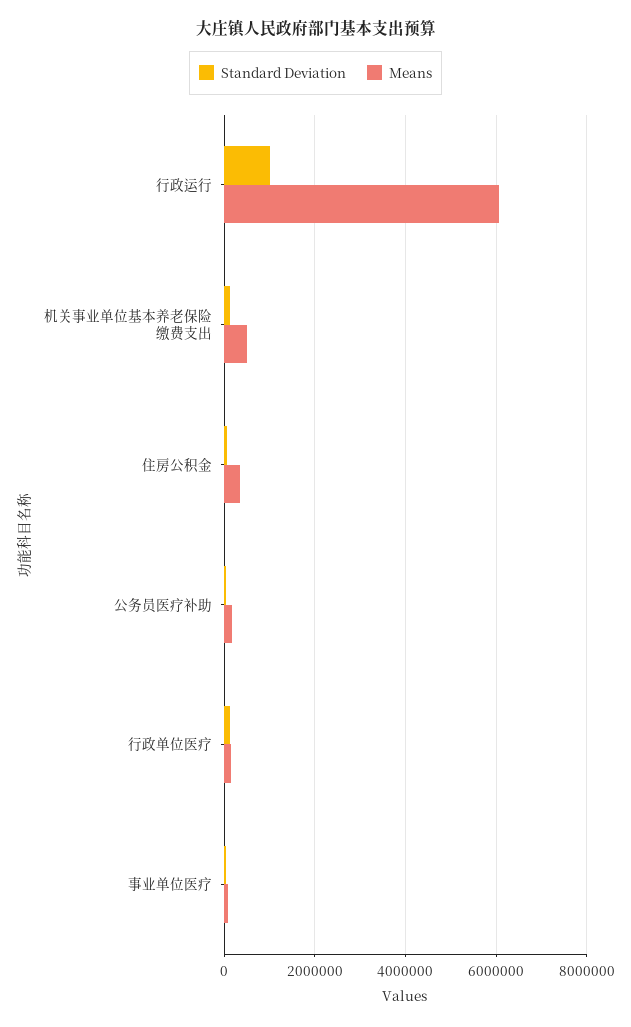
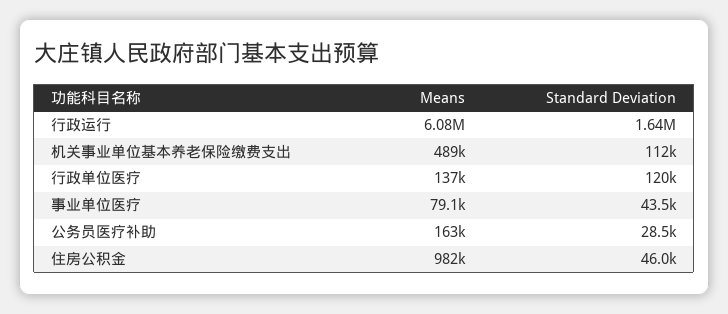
  {
    "Standard Deviation": {
-     "行政运行": 1000000,
+     "行政运行": 1640000,
      "机关事业单位基本养老保险缴费支出": 112000,
      "住房公积金": 46000,
      "公务员医疗补助": 28500,
      "行政单位医疗": 120000,
      "事业单位医疗": 43500
    },
    "Means": {
      "行政运行": 6080000,
      "机关事业单位基本养老保险缴费支出": 489000,
-     "住房公积金": 400000,
+     "住房公积金": 982000,
      "公务员医疗补助": 163000,
      "行政单位医疗": 137000,
      "事业单位医疗": 79100
    }
  }

